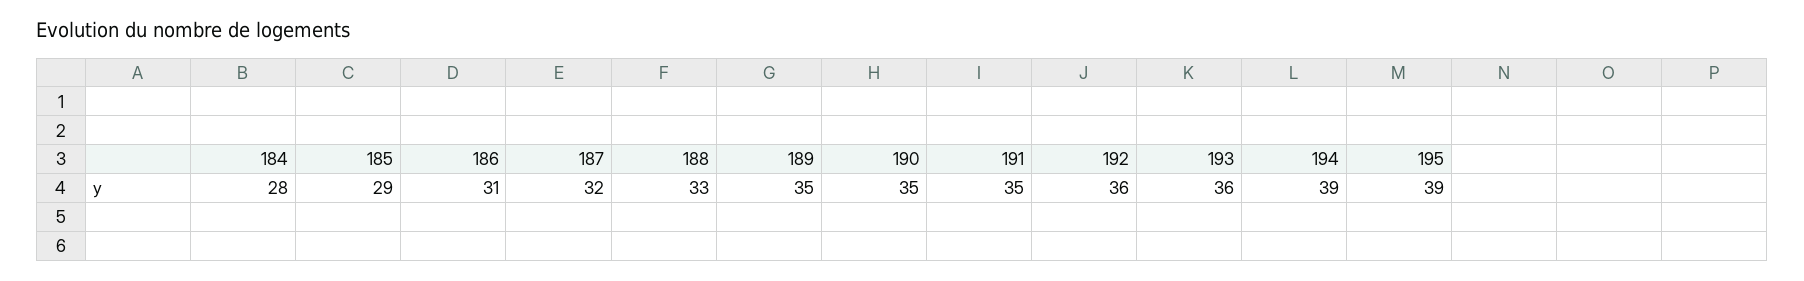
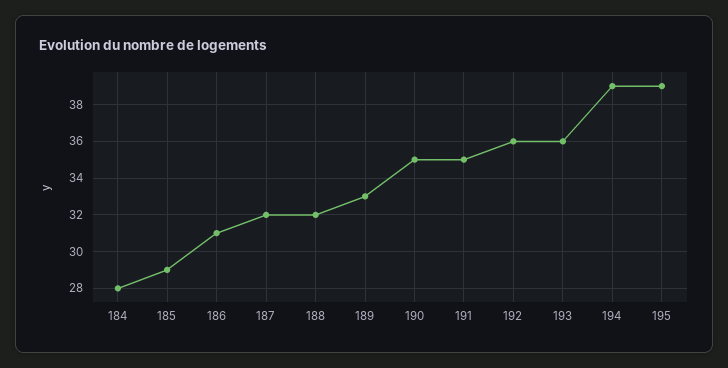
  {
    "184": 28,
    "185": 29,
    "186": 31,
    "187": 32,
-   "188": 33,
+   "188": 32,
-   "189": 35,
+   "189": 33,
    "190": 35,
    "191": 35,
    "192": 36,
    "193": 36,
    "194": 39,
    "195": 39
  }

